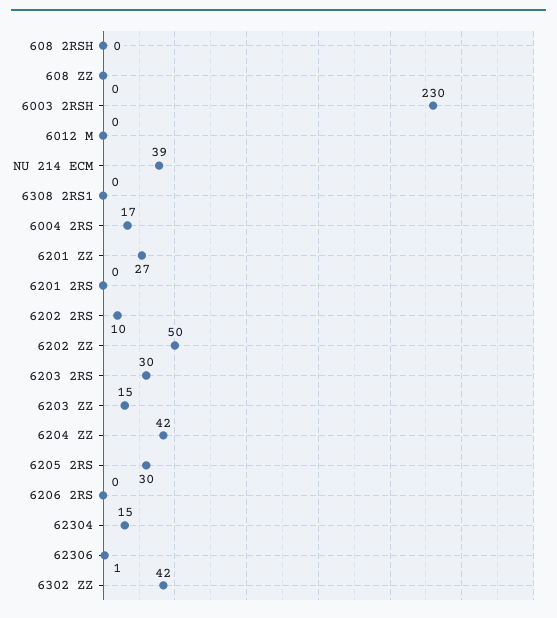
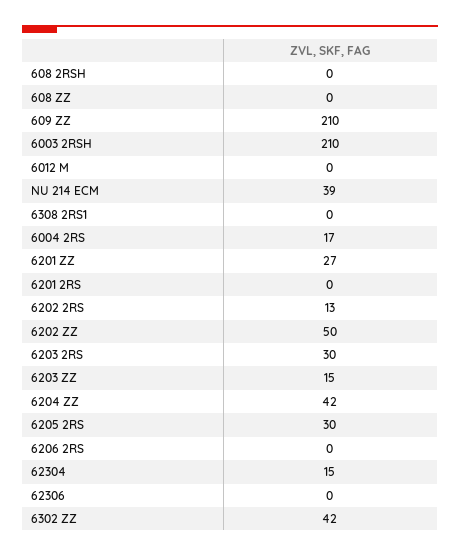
  {
    "608 2RSH": 0,
    "608 ZZ": 0,
-   "6003 2RSH": 230,
+   "6003 2RSH": 210,
    "6012 M": 0,
    "NU 214 ECM": 39,
    "6308 2RS1": 0,
    "6004 2RS": 17,
    "6201 ZZ": 27,
    "6201 2RS": 0,
-   "6202 2RS": 10,
+   "6202 2RS": 13,
    "6202 ZZ": 50,
    "6203 2RS": 30,
    "6203 ZZ": 15,
    "6204 ZZ": 42,
    "6205 2RS": 30,
    "6206 2RS": 0,
    "62304": 15,
-   "62306": 1,
+   "62306": 0,
-   "6302 ZZ": 42
+   "6302 ZZ": 42,
+   "609 ZZ": 210
  }

